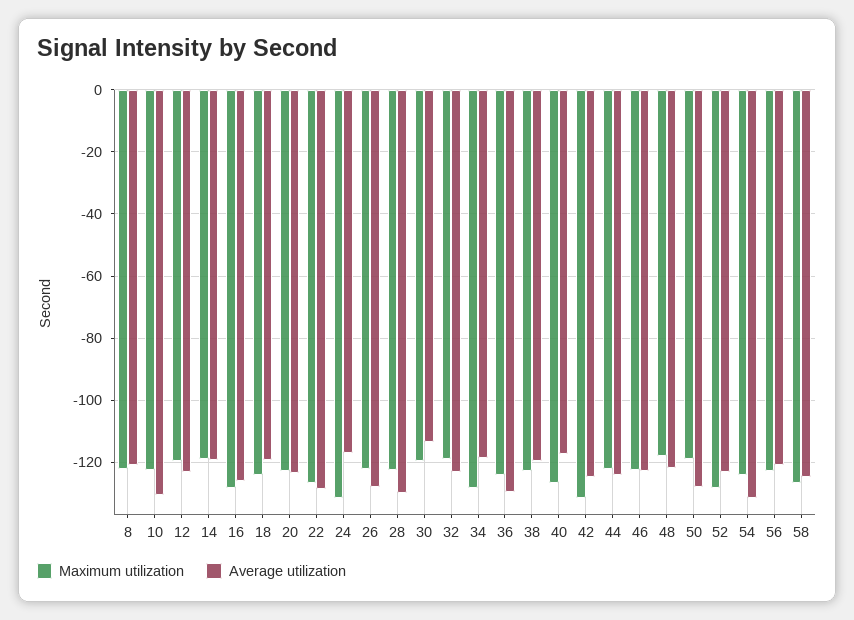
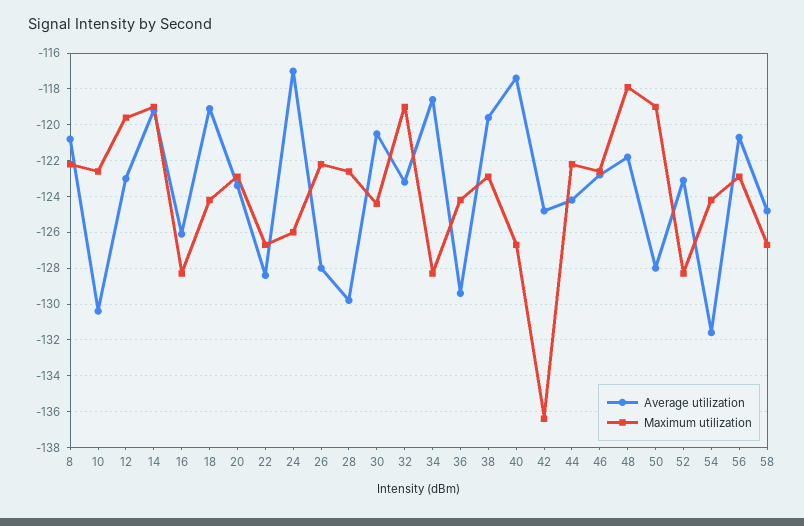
  {
    "Maximum utilization": {
      "8": -122,
      "10": -122.5,
      "12": -119.5,
      "14": -119,
      "16": -128.5,
      "18": -124,
      "20": -123,
      "22": -126.5,
-     "24": -132,
+     "24": -126,
      "26": -122,
      "28": -122.5,
-     "30": -120,
+     "30": -124.5,
      "32": -119,
      "34": -128.5,
      "36": -124,
      "38": -123,
      "40": -126.5,
-     "42": -132,
+     "42": -136.5,
      "44": -122,
      "46": -122.5,
      "48": -118,
      "50": -119,
      "52": -128.5,
      "54": -124,
      "56": -123,
      "58": -126.5
    },
    "Average utilization": {
      "8": -121,
      "10": -130.5,
      "12": -123,
      "14": -119,
      "16": -126,
      "18": -119,
      "20": -123.5,
      "22": -128.5,
      "24": -117,
      "26": -128,
      "28": -130,
-     "30": -114,
+     "30": -120.5,
      "32": -123,
      "34": -118.5,
      "36": -129.5,
      "38": -119.5,
      "40": -117.5,
      "42": -125,
      "44": -124,
      "46": -123,
      "48": -122,
      "50": -128,
      "52": -123,
      "54": -131.5,
      "56": -120.5,
      "58": -125
    }
  }

